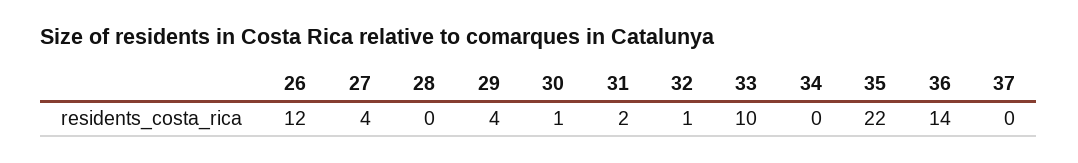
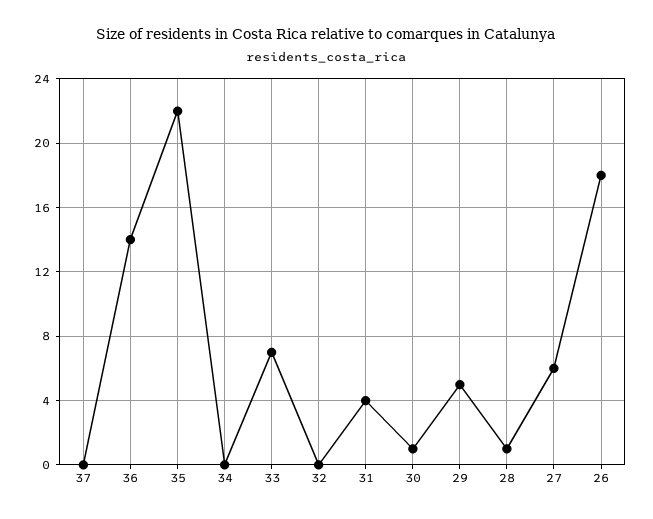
  {
-   "26": 12,
+   "26": 18,
-   "27": 4,
+   "27": 6,
-   "28": 0,
+   "28": 1,
-   "29": 4,
+   "29": 5,
    "30": 1,
-   "31": 2,
+   "31": 4,
-   "32": 1,
+   "32": 0,
-   "33": 10,
+   "33": 7,
    "34": 0,
    "35": 22,
    "36": 14,
    "37": 0
  }

